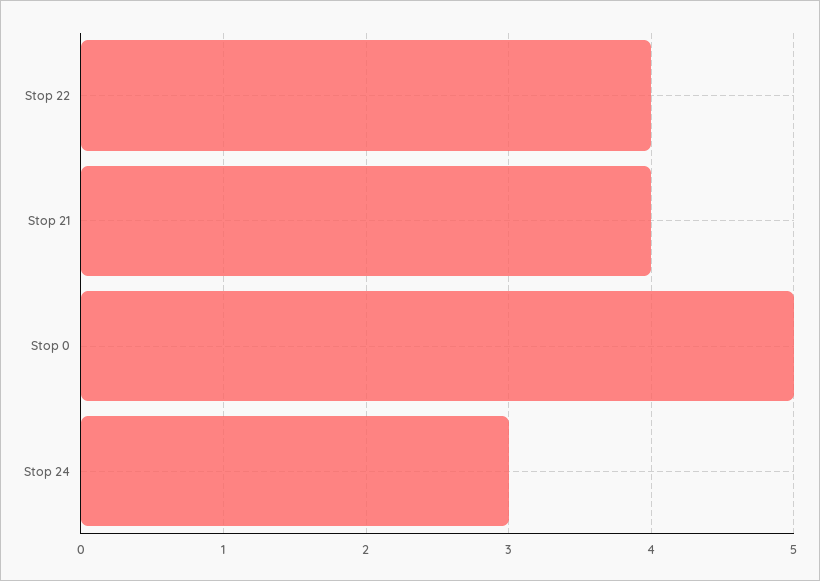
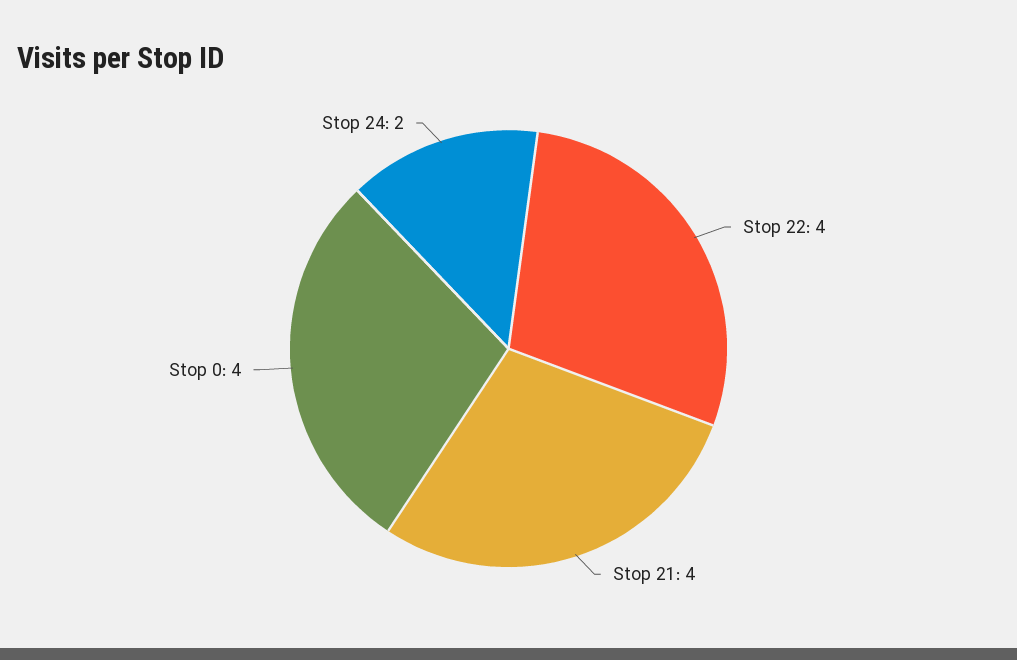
  {
    "Stop 22": 4,
    "Stop 21": 4,
-   "Stop 0": 5,
+   "Stop 0": 4,
-   "Stop 24": 3
+   "Stop 24": 2
  }

